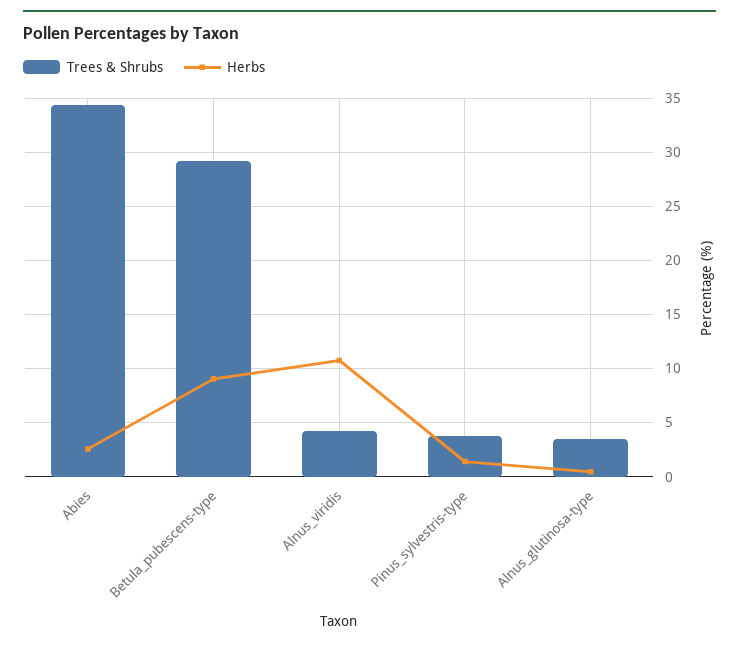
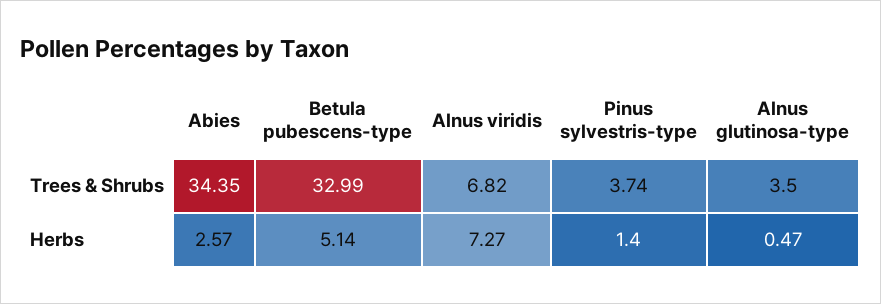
  {
    "Trees & Shrubs": {
      "Abies": 34.35,
-     "Betula_pubescens-type": 29,
+     "Betula_pubescens-type": 32.99,
-     "Alnus_viridis": 4,
+     "Alnus_viridis": 6.82,
      "Pinus_sylvestris-type": 3.74,
      "Alnus_glutinosa-type": 3.5
    },
    "Herbs": {
      "Abies": 2.57,
-     "Betula_pubescens-type": 9,
+     "Betula_pubescens-type": 5.14,
-     "Alnus_viridis": 11,
+     "Alnus_viridis": 7.27,
      "Pinus_sylvestris-type": 1.4,
      "Alnus_glutinosa-type": 0.47
    }
  }

